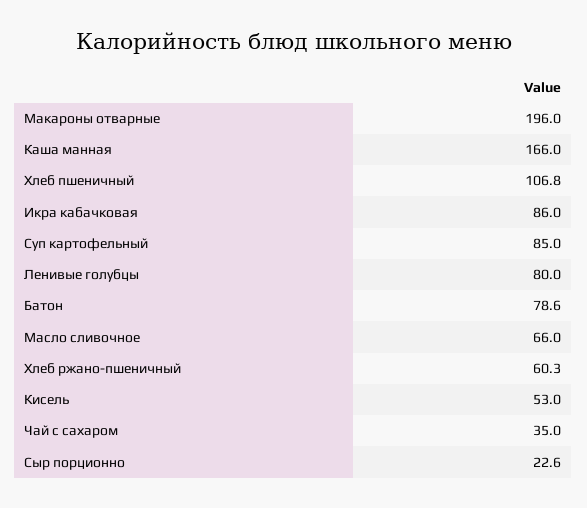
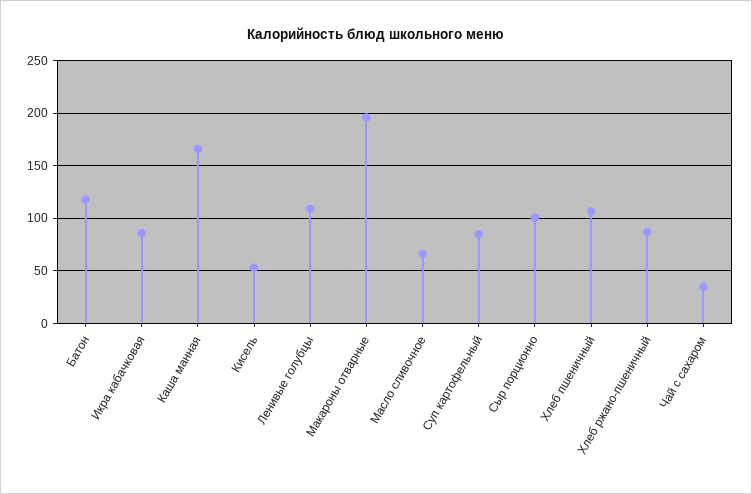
  {
    "Макароны отварные": 196,
    "Каша манная": 166,
    "Хлеб пшеничный": 106.8,
    "Икра кабачковая": 86,
    "Суп картофельный": 85,
-   "Ленивые голубцы": 80,
+   "Ленивые голубцы": 110,
-   "Батон": 78.6,
+   "Батон": 120,
    "Масло сливочное": 66,
-   "Хлеб ржано-пшеничный": 60.3,
+   "Хлеб ржано-пшеничный": 90,
    "Кисель": 53,
    "Чай с сахаром": 35,
-   "Сыр порционно": 22.6
+   "Сыр порционно": 100
  }

